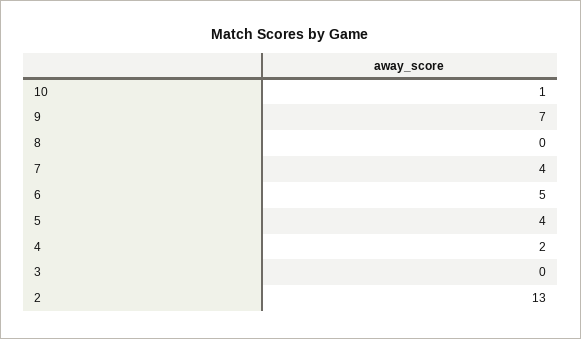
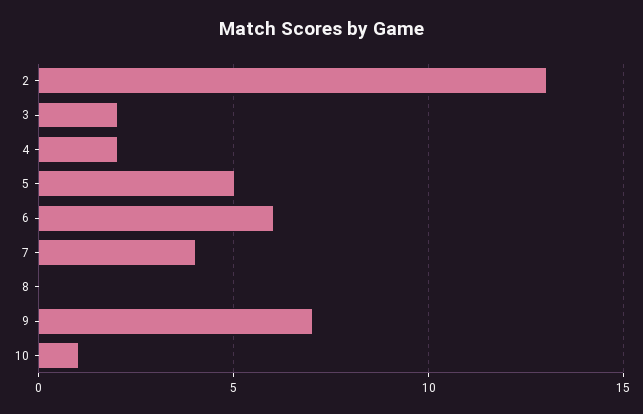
  {
    "10": 1,
    "9": 7,
    "8": 0,
    "7": 4,
-   "6": 5,
+   "6": 6,
-   "5": 4,
+   "5": 5,
    "4": 2,
-   "3": 0,
+   "3": 2,
    "2": 13
  }

